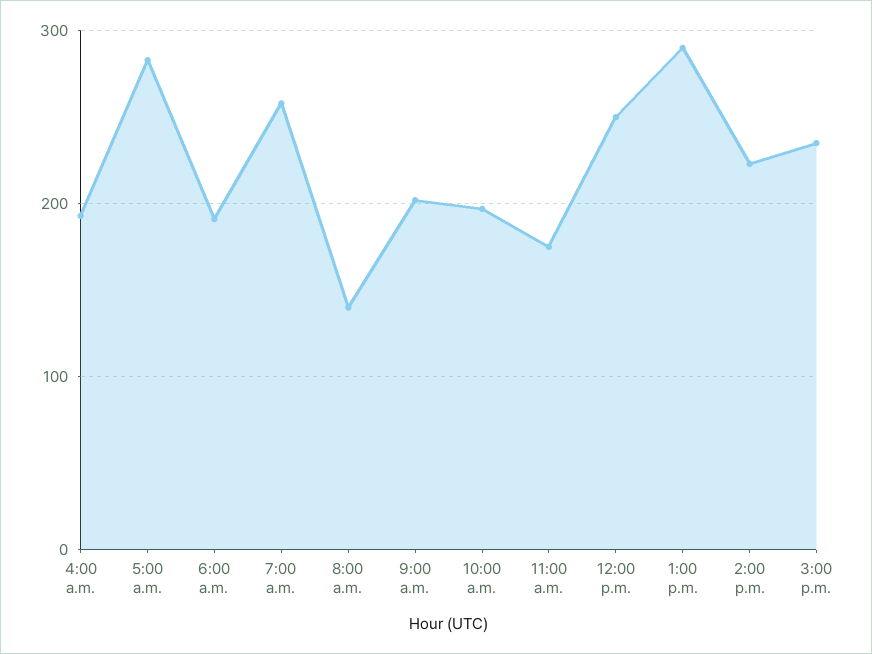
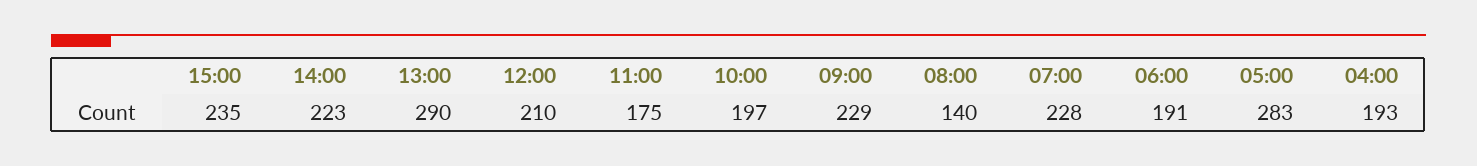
  {
    "4:00 a.m.": 193,
    "5:00 a.m.": 283,
    "6:00 a.m.": 191,
-   "7:00 a.m.": 260,
+   "7:00 a.m.": 228,
    "8:00 a.m.": 140,
-   "9:00 a.m.": 200,
+   "9:00 a.m.": 229,
    "10:00 a.m.": 197,
    "11:00 a.m.": 175,
-   "12:00 p.m.": 250,
+   "12:00 p.m.": 210,
    "1:00 p.m.": 290,
    "2:00 p.m.": 223,
    "3:00 p.m.": 235
  }

